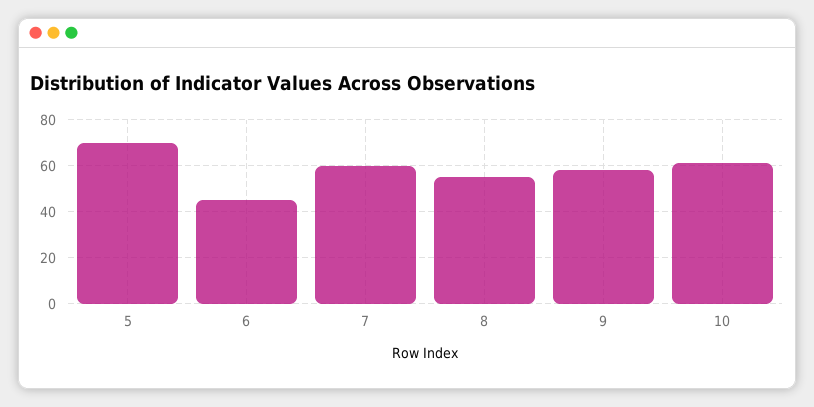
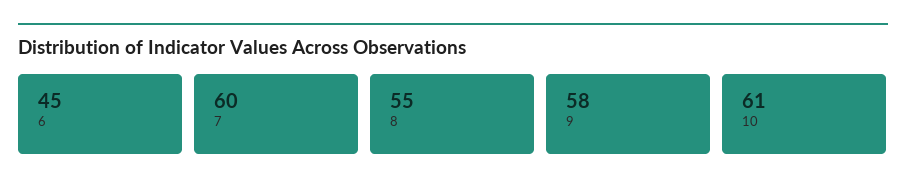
  {
-   "5": 70,
    "6": 45,
    "7": 60,
    "8": 55,
    "9": 58,
    "10": 61
  }

